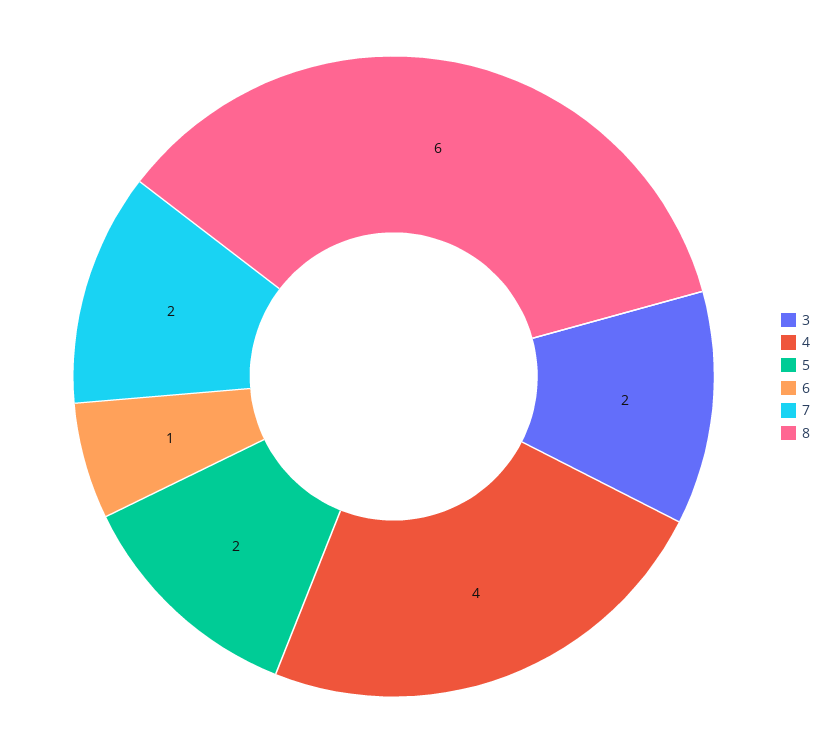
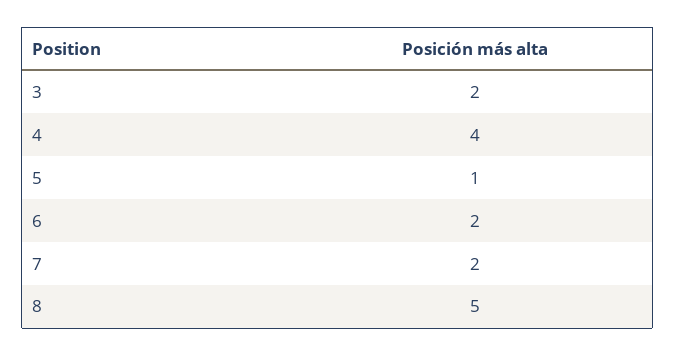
  {
    "3": 2,
    "4": 4,
-   "5": 2,
+   "5": 1,
-   "6": 1,
+   "6": 2,
    "7": 2,
-   "8": 6
+   "8": 5
  }

